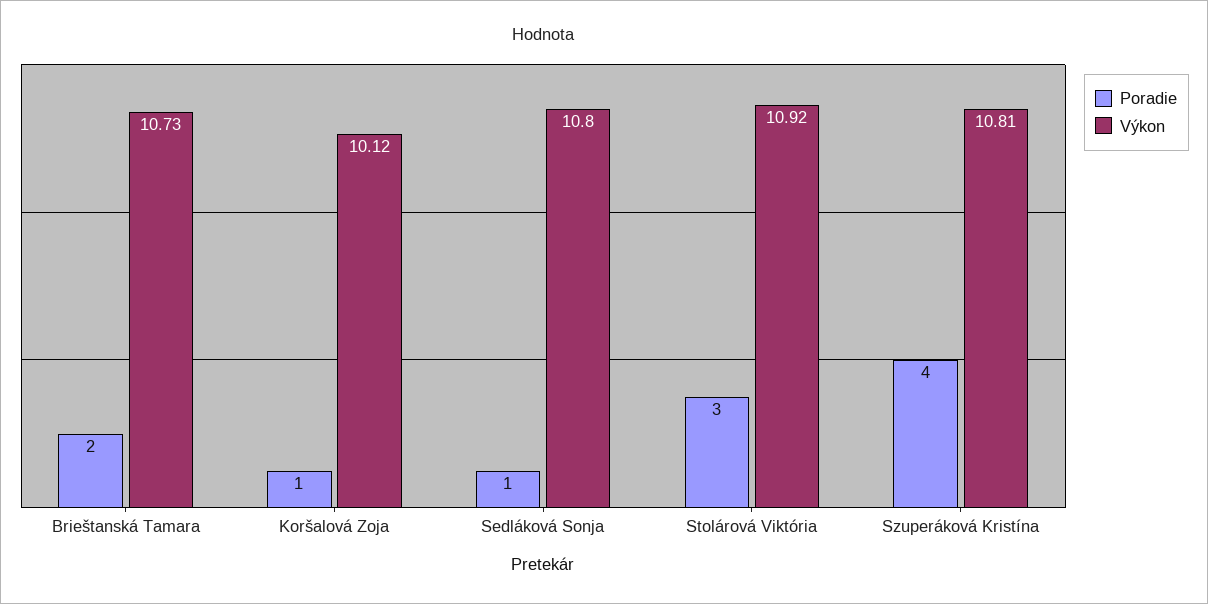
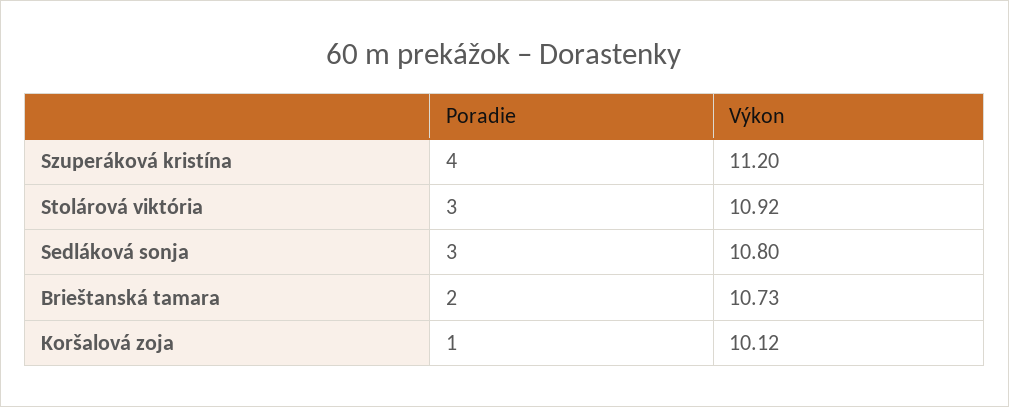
  {
    "Poradie": {
      "Brieštanská Tamara": 2,
      "Koršalová Zoja": 1,
-     "Sedláková Sonja": 1,
+     "Sedláková Sonja": 3,
      "Stolárová Viktória": 3,
      "Szuperáková Kristína": 4
    },
    "Výkon": {
      "Brieštanská Tamara": 10.73,
      "Koršalová Zoja": 10.12,
      "Sedláková Sonja": 10.8,
      "Stolárová Viktória": 10.92,
-     "Szuperáková Kristína": 10.81
+     "Szuperáková Kristína": 11.2
    }
  }

